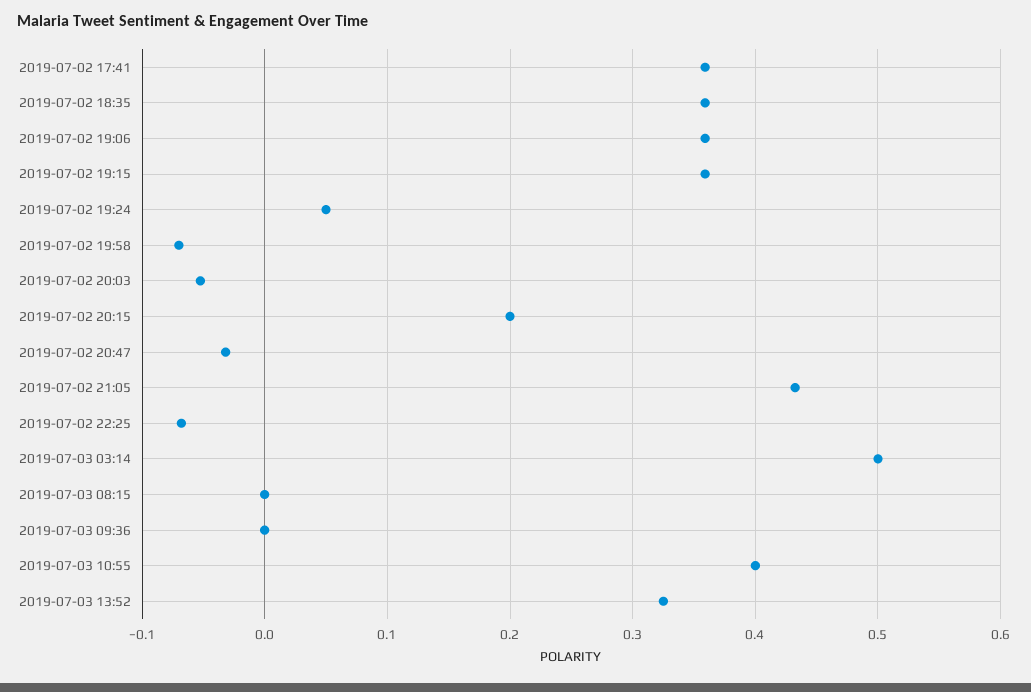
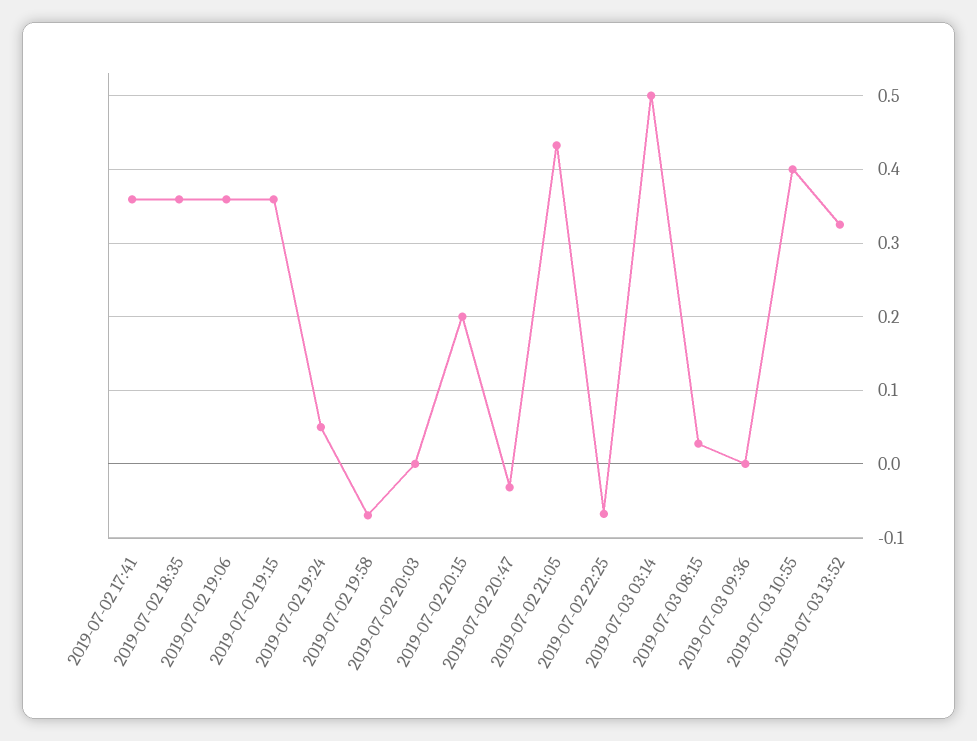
  {
    "2019-07-02 17:41": 0.36,
    "2019-07-02 18:35": 0.36,
    "2019-07-02 19:06": 0.36,
    "2019-07-02 19:15": 0.36,
    "2019-07-02 19:24": 0.05,
    "2019-07-02 19:58": -0.07,
-   "2019-07-02 20:03": -0.05,
+   "2019-07-02 20:03": 0,
    "2019-07-02 20:15": 0.2,
    "2019-07-02 20:47": -0.03,
    "2019-07-02 21:05": 0.43,
    "2019-07-02 22:25": -0.07,
    "2019-07-03 03:14": 0.5,
-   "2019-07-03 08:15": 0,
+   "2019-07-03 08:15": 0.03,
    "2019-07-03 09:36": 0,
    "2019-07-03 10:55": 0.4,
    "2019-07-03 13:52": 0.33
  }

